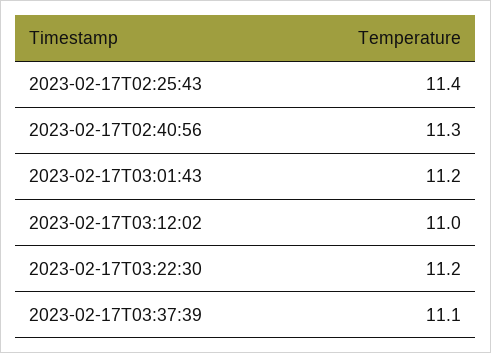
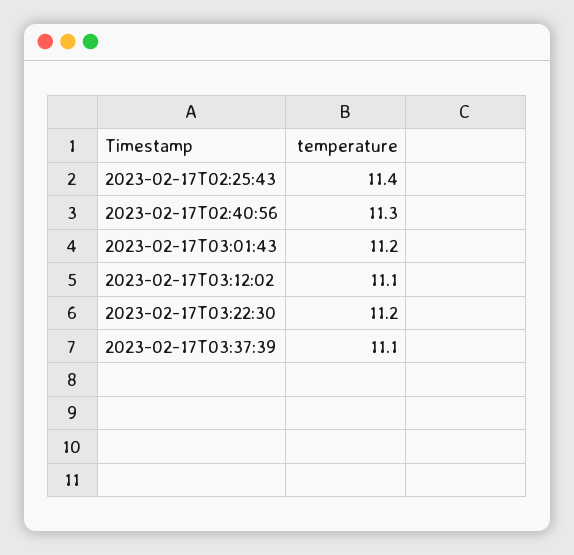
  {
    "2023-02-17T02:25:43": 11.4,
    "2023-02-17T02:40:56": 11.3,
    "2023-02-17T03:01:43": 11.2,
-   "2023-02-17T03:12:02": 11,
+   "2023-02-17T03:12:02": 11.1,
    "2023-02-17T03:22:30": 11.2,
    "2023-02-17T03:37:39": 11.1
  }

